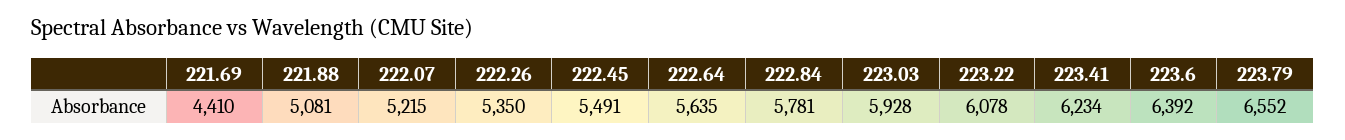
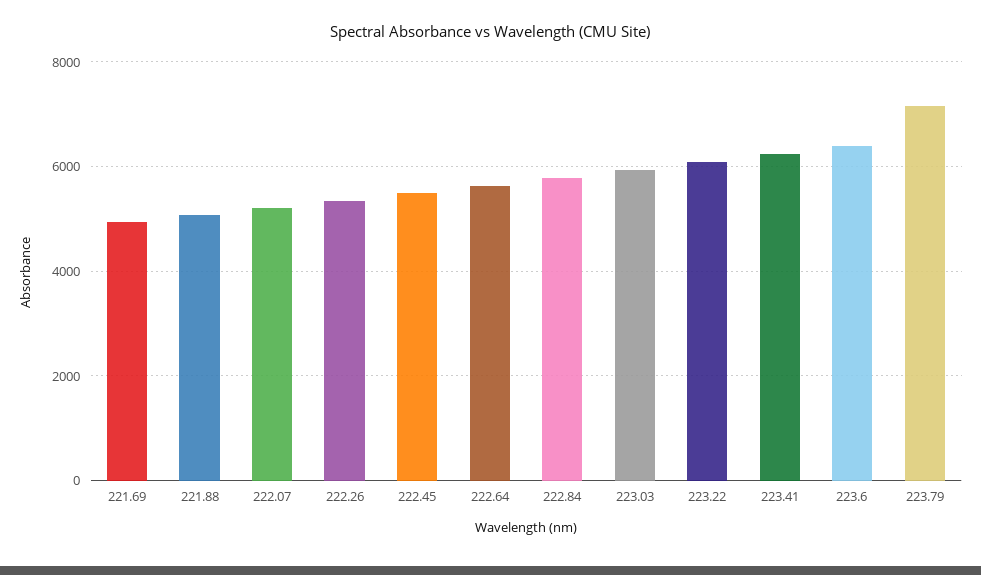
  {
-   "221.69": 4410,
+   "221.69": 5000,
    "221.88": 5081,
    "222.07": 5215,
    "222.26": 5350,
    "222.45": 5491,
    "222.64": 5635,
    "222.84": 5781,
    "223.03": 5928,
    "223.22": 6078,
    "223.41": 6234,
    "223.6": 6392,
-   "223.79": 6552
+   "223.79": 7200
  }

